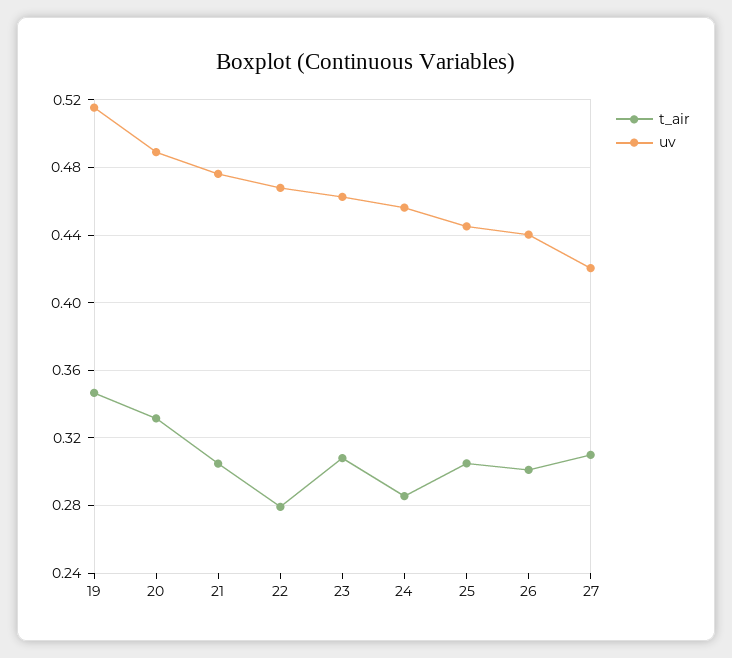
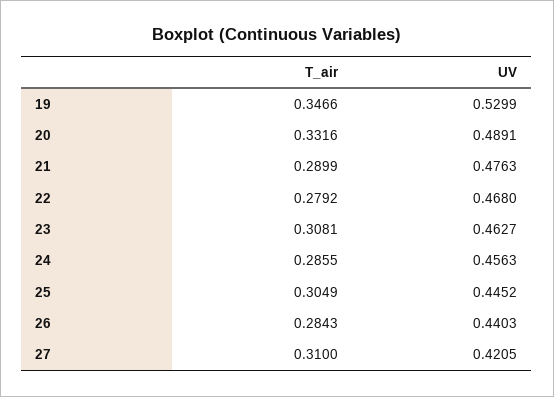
  {
    "t_air": {
      "19": 0.3466,
      "20": 0.3316,
-     "21": 0.305,
+     "21": 0.2899,
      "22": 0.2792,
      "23": 0.3081,
      "24": 0.2855,
      "25": 0.3049,
-     "26": 0.3,
+     "26": 0.2843,
      "27": 0.31
    },
    "uv": {
-     "19": 0.515,
+     "19": 0.5299,
      "20": 0.4891,
      "21": 0.4763,
      "22": 0.468,
      "23": 0.4627,
      "24": 0.4563,
      "25": 0.4452,
      "26": 0.4403,
      "27": 0.4205
    }
  }

